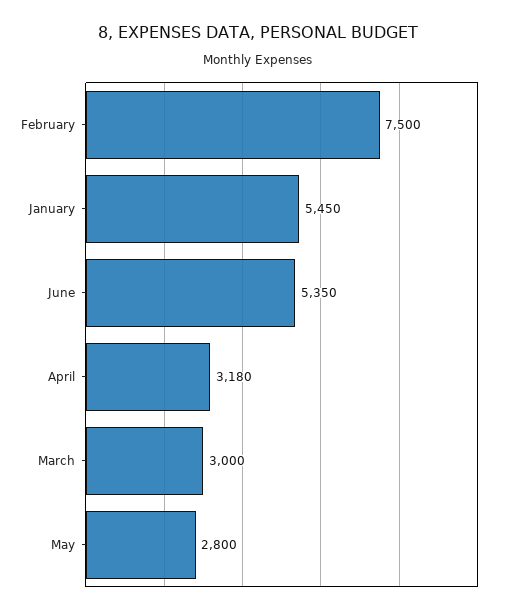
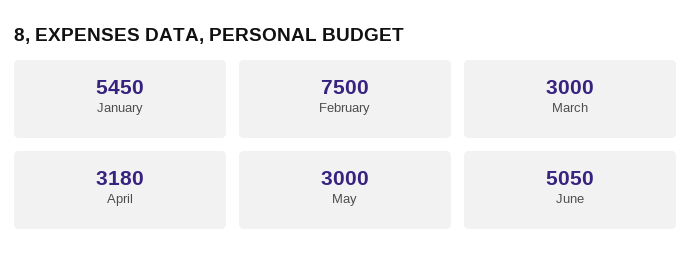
  {
    "February": 7500,
    "January": 5450,
-   "June": 5350,
+   "June": 5050,
    "April": 3180,
    "March": 3000,
-   "May": 2800
+   "May": 3000
  }

